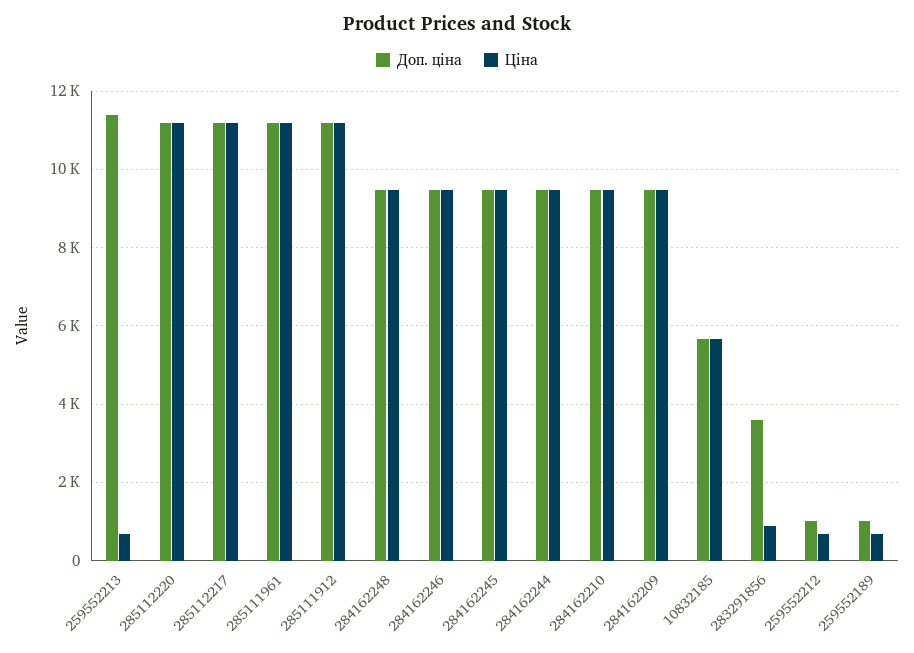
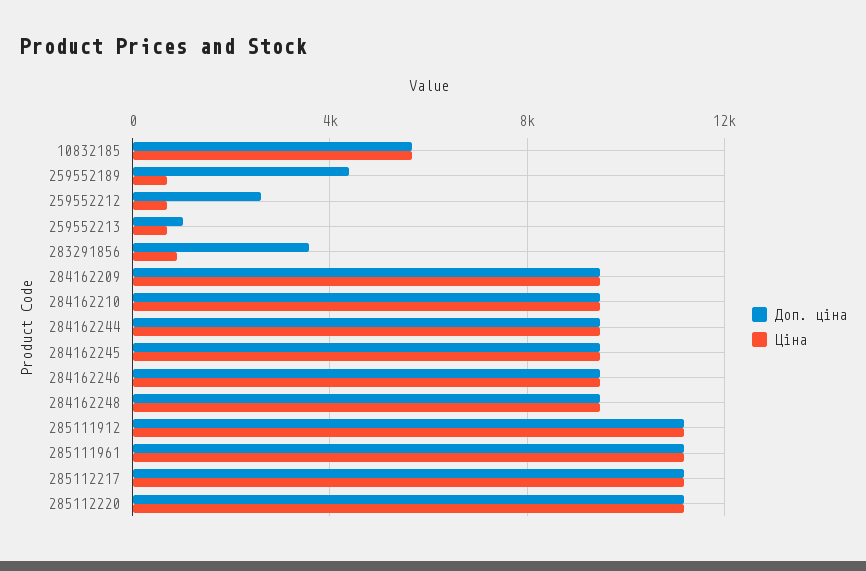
  {
    "Доп. ціна": {
-     "259552213": 11400,
+     "259552213": 1000,
      "285112220": 11200,
      "285112217": 11200,
      "285111961": 11200,
      "285111912": 11200,
      "284162248": 9400,
      "284162246": 9400,
      "284162245": 9400,
      "284162244": 9400,
      "284162210": 9400,
      "284162209": 9400,
      "10832185": 5600,
      "283291856": 3600,
-     "259552212": 1000,
+     "259552212": 2500,
-     "259552189": 1000
+     "259552189": 4500
    },
    "Ціна": {
      "259552213": 600,
      "285112220": 11200,
      "285112217": 11200,
      "285111961": 11200,
      "285111912": 11200,
      "284162248": 9400,
      "284162246": 9400,
      "284162245": 9400,
      "284162244": 9400,
      "284162210": 9400,
      "284162209": 9400,
      "10832185": 5600,
      "283291856": 800,
      "259552212": 600,
      "259552189": 600
    }
  }

